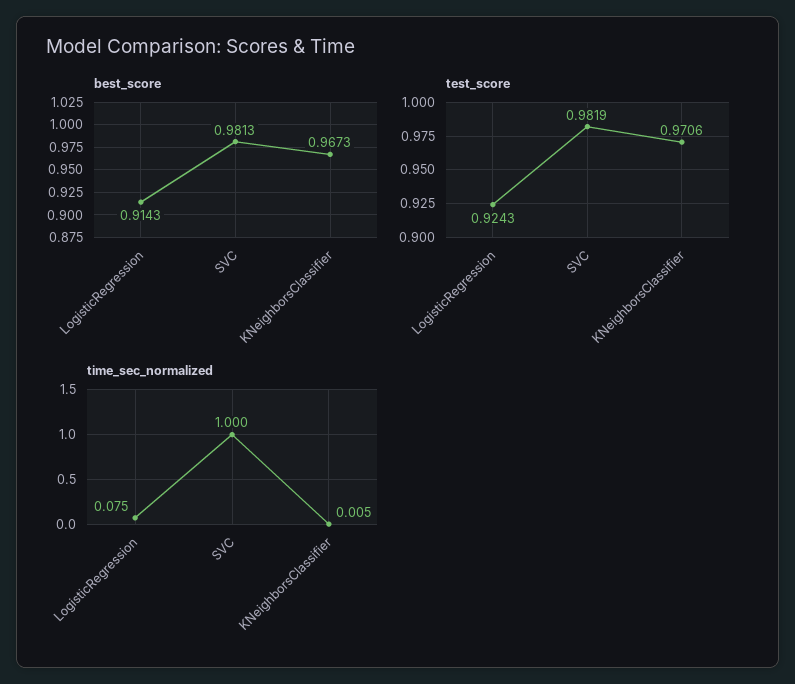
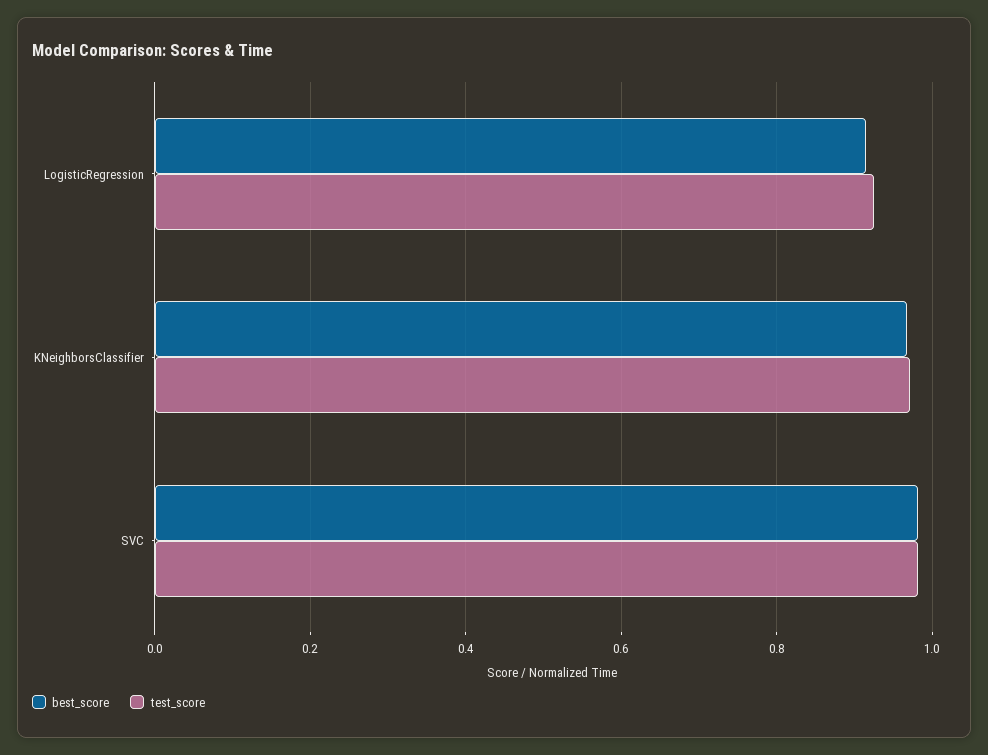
  {
    "best_score": {
      "LogisticRegression": 0.9143,
      "SVC": 0.9813,
      "KNeighborsClassifier": 0.9673
    },
    "test_score": {
      "LogisticRegression": 0.9243,
      "SVC": 0.9819,
      "KNeighborsClassifier": 0.9706
-   },
+   }
-   "time_sec_normalized": {
-     "LogisticRegression": 0.075,
-     "SVC": 1,
-     "KNeighborsClassifier": 0.005
-   }
  }

